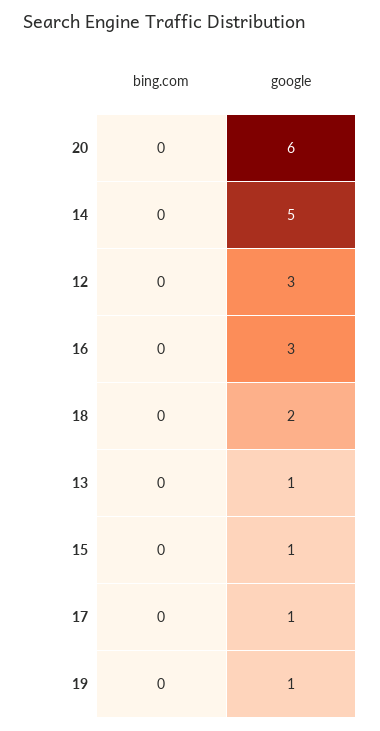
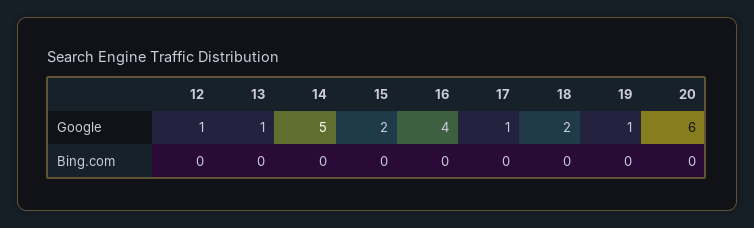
  {
    "bing.com": {
      "20": 0,
      "14": 0,
      "12": 0,
      "16": 0,
      "18": 0,
      "13": 0,
      "15": 0,
      "17": 0,
      "19": 0
    },
    "google": {
      "20": 6,
      "14": 5,
-     "12": 3,
+     "12": 1,
-     "16": 3,
+     "16": 4,
      "18": 2,
      "13": 1,
-     "15": 1,
+     "15": 2,
      "17": 1,
      "19": 1
    }
  }

